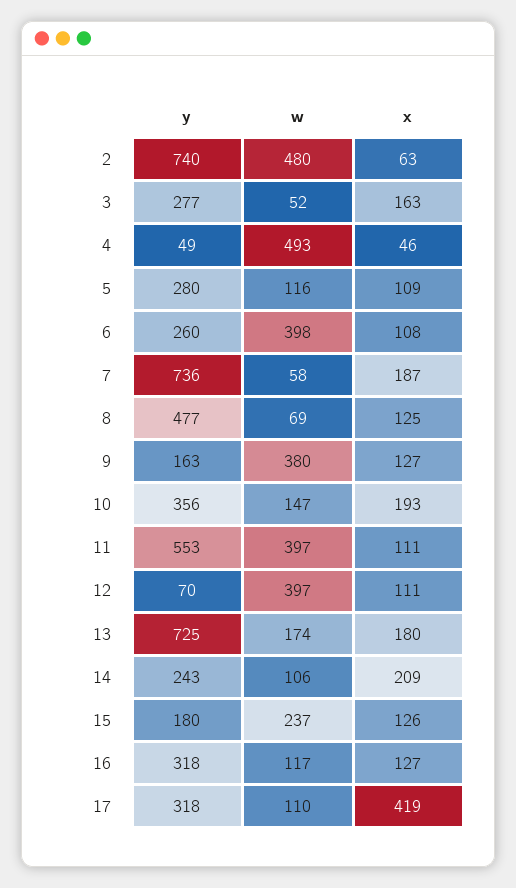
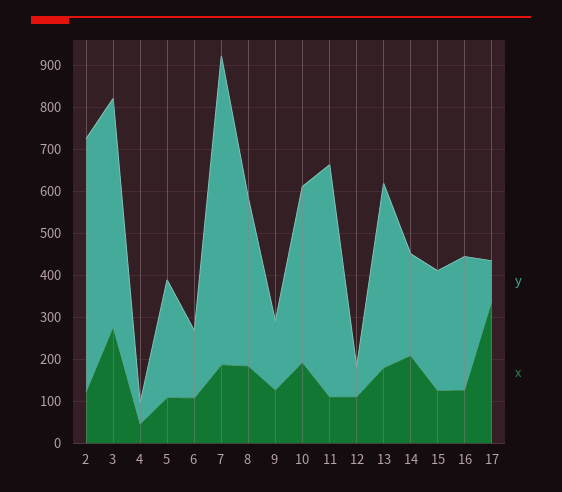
  {
    "y": {
-     "2": 740,
+     "2": 600,
-     "3": 277,
+     "3": 540,
      "4": 49,
      "5": 280,
-     "6": 260,
+     "6": 160,
      "7": 736,
-     "8": 477,
+     "8": 400,
      "9": 163,
-     "10": 356,
+     "10": 420,
      "11": 553,
      "12": 70,
-     "13": 725,
+     "13": 440,
      "14": 243,
-     "15": 180,
+     "15": 280,
      "16": 318,
-     "17": 318
+     "17": 100
    },
-   "w": {
-     "2": 480,
-     "3": 52,
-     "4": 493,
-     "5": 116,
-     "6": 398,
-     "7": 58,
-     "8": 69,
-     "9": 380,
-     "10": 147,
-     "11": 397,
-     "12": 397,
-     "13": 174,
-     "14": 106,
-     "15": 237,
-     "16": 117,
-     "17": 110
-   },
    "x": {
-     "2": 63,
+     "2": 120,
-     "3": 163,
+     "3": 280,
      "4": 46,
      "5": 109,
      "6": 108,
      "7": 187,
-     "8": 125,
+     "8": 180,
      "9": 127,
      "10": 193,
      "11": 111,
      "12": 111,
      "13": 180,
      "14": 209,
      "15": 126,
      "16": 127,
-     "17": 419
+     "17": 340
    }
  }

